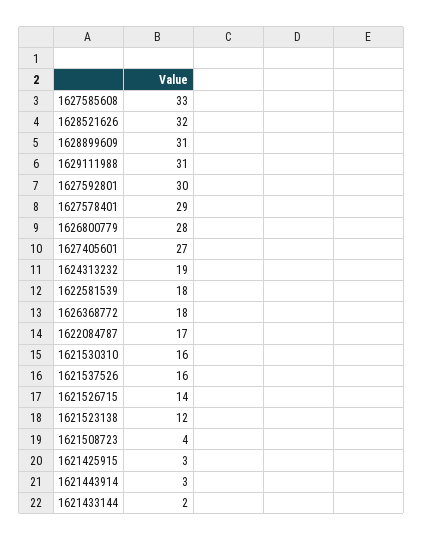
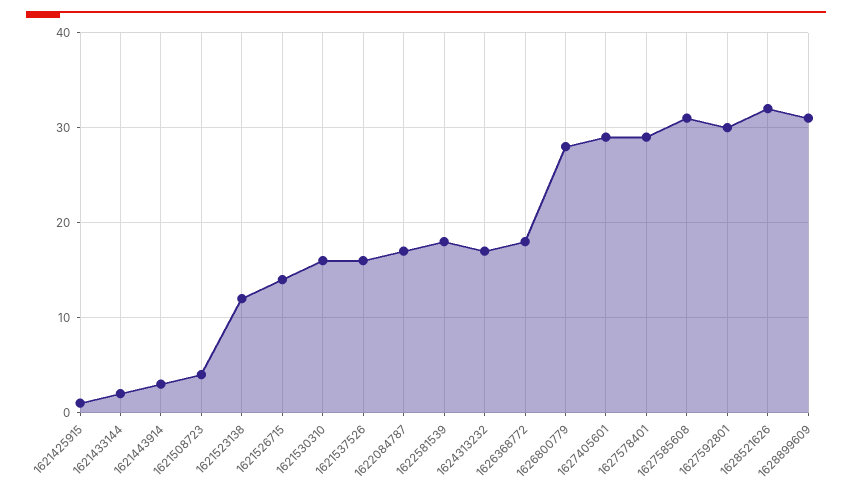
  {
-   "1627585608": 33,
+   "1627585608": 31,
    "1628521626": 32,
    "1628899609": 31,
-   "1629111988": 31,
    "1627592801": 30,
    "1627578401": 29,
    "1626800779": 28,
-   "1627405601": 27,
+   "1627405601": 29,
-   "1624313232": 19,
+   "1624313232": 17,
    "1622581539": 18,
    "1626368772": 18,
    "1622084787": 17,
    "1621530310": 16,
    "1621537526": 16,
    "1621526715": 14,
    "1621523138": 12,
    "1621508723": 4,
-   "1621425915": 3,
+   "1621425915": 1,
    "1621443914": 3,
    "1621433144": 2
  }

